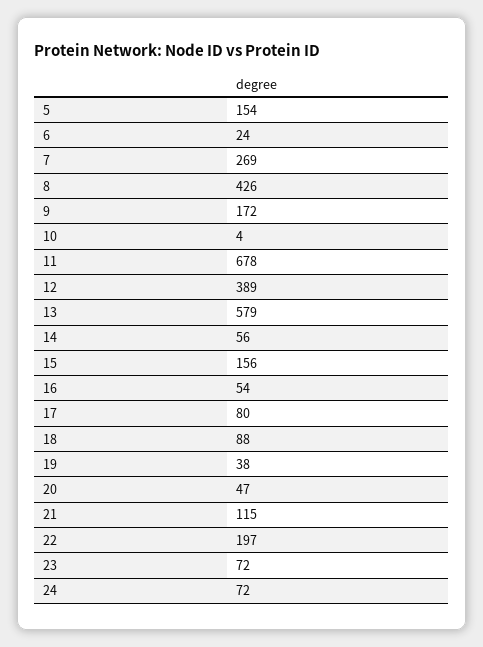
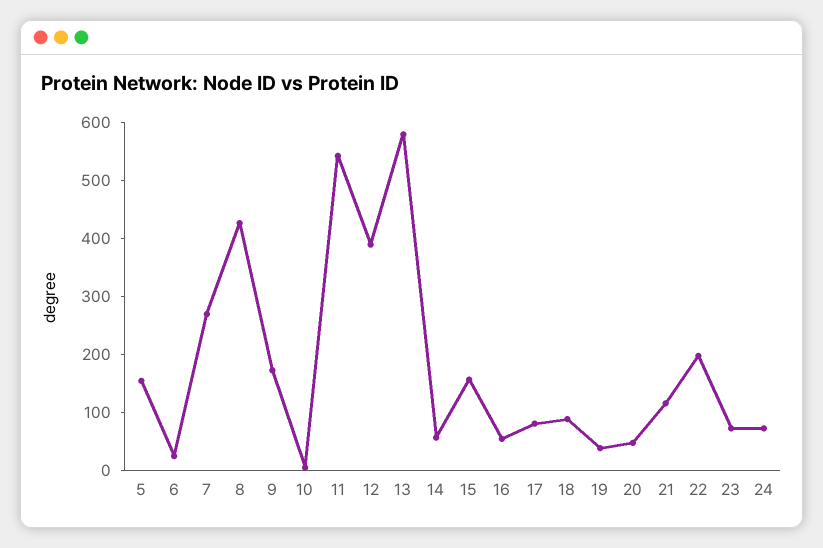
  {
    "5": 154,
    "6": 24,
    "7": 269,
    "8": 426,
    "9": 172,
    "10": 4,
-   "11": 678,
+   "11": 540,
    "12": 389,
    "13": 579,
    "14": 56,
    "15": 156,
    "16": 54,
    "17": 80,
    "18": 88,
    "19": 38,
    "20": 47,
    "21": 115,
    "22": 197,
    "23": 72,
    "24": 72
  }

